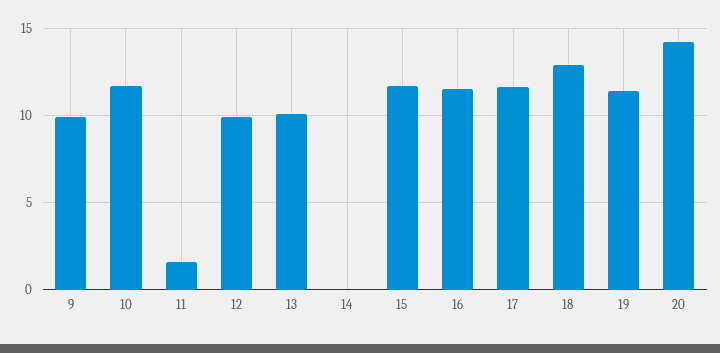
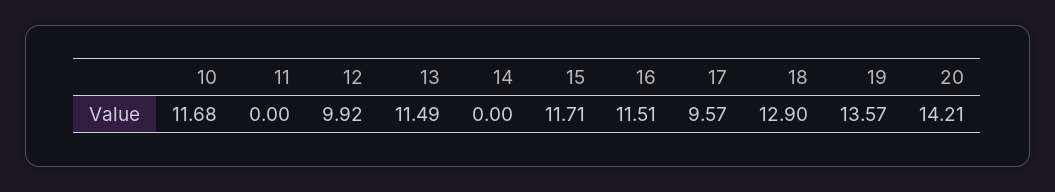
  {
-   "9": 10,
    "10": 11.68,
-   "11": 1.5,
+   "11": 0,
    "12": 9.92,
-   "13": 10,
+   "13": 11.49,
    "14": 0,
    "15": 11.71,
    "16": 11.51,
-   "17": 11.5,
+   "17": 9.57,
    "18": 12.9,
-   "19": 11.5,
+   "19": 13.57,
    "20": 14.21
  }

